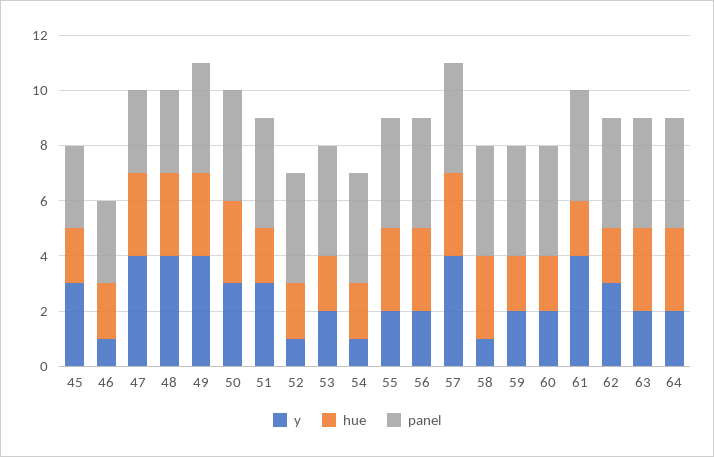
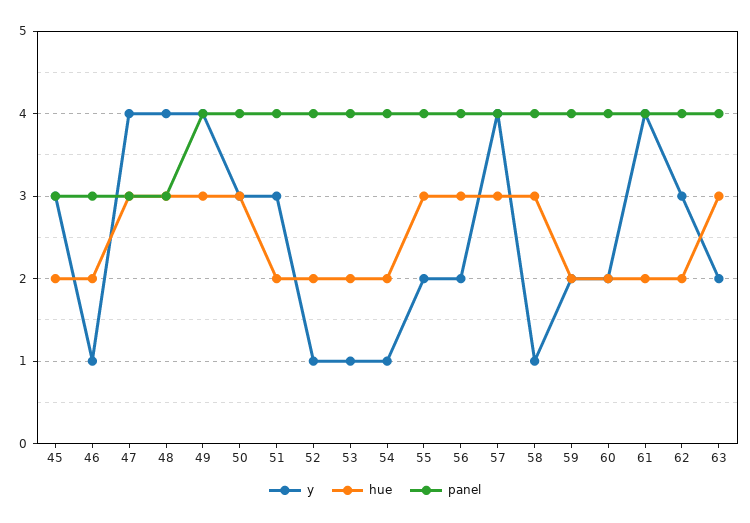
  {
    "y": {
      "45": 3,
      "46": 1,
      "47": 4,
      "48": 4,
      "49": 4,
      "50": 3,
      "51": 3,
      "52": 1,
-     "53": 2,
+     "53": 1,
      "54": 1,
      "55": 2,
      "56": 2,
      "57": 4,
      "58": 1,
      "59": 2,
      "60": 2,
      "61": 4,
      "62": 3,
-     "63": 2,
+     "63": 2
-     "64": 2
    },
    "hue": {
      "45": 2,
      "46": 2,
      "47": 3,
      "48": 3,
      "49": 3,
      "50": 3,
      "51": 2,
      "52": 2,
      "53": 2,
      "54": 2,
      "55": 3,
      "56": 3,
      "57": 3,
      "58": 3,
      "59": 2,
      "60": 2,
      "61": 2,
      "62": 2,
-     "63": 3,
+     "63": 3
-     "64": 3
    },
    "panel": {
      "45": 3,
      "46": 3,
      "47": 3,
      "48": 3,
      "49": 4,
      "50": 4,
      "51": 4,
      "52": 4,
      "53": 4,
      "54": 4,
      "55": 4,
      "56": 4,
      "57": 4,
      "58": 4,
      "59": 4,
      "60": 4,
      "61": 4,
      "62": 4,
-     "63": 4,
+     "63": 4
-     "64": 4
    }
  }

